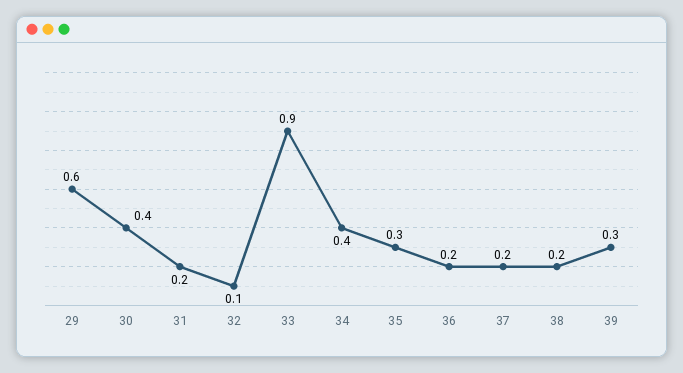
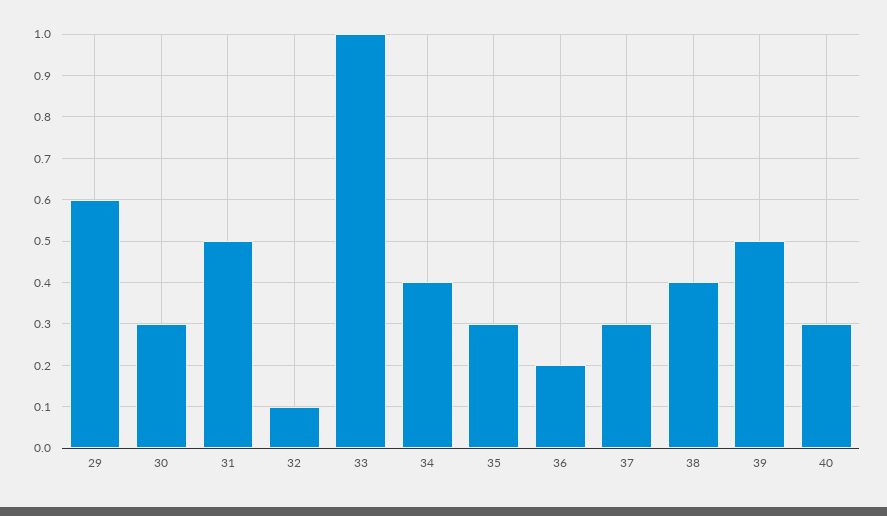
  {
    "29": 0.6,
-   "30": 0.4,
+   "30": 0.3,
-   "31": 0.2,
+   "31": 0.5,
    "32": 0.1,
-   "33": 0.9,
+   "33": 1,
    "34": 0.4,
    "35": 0.3,
    "36": 0.2,
-   "37": 0.2,
+   "37": 0.3,
-   "38": 0.2,
+   "38": 0.4,
-   "39": 0.3
+   "39": 0.5,
+   "40": 0.3
  }

